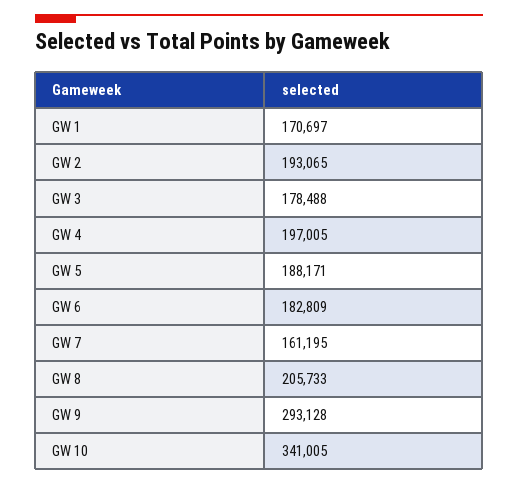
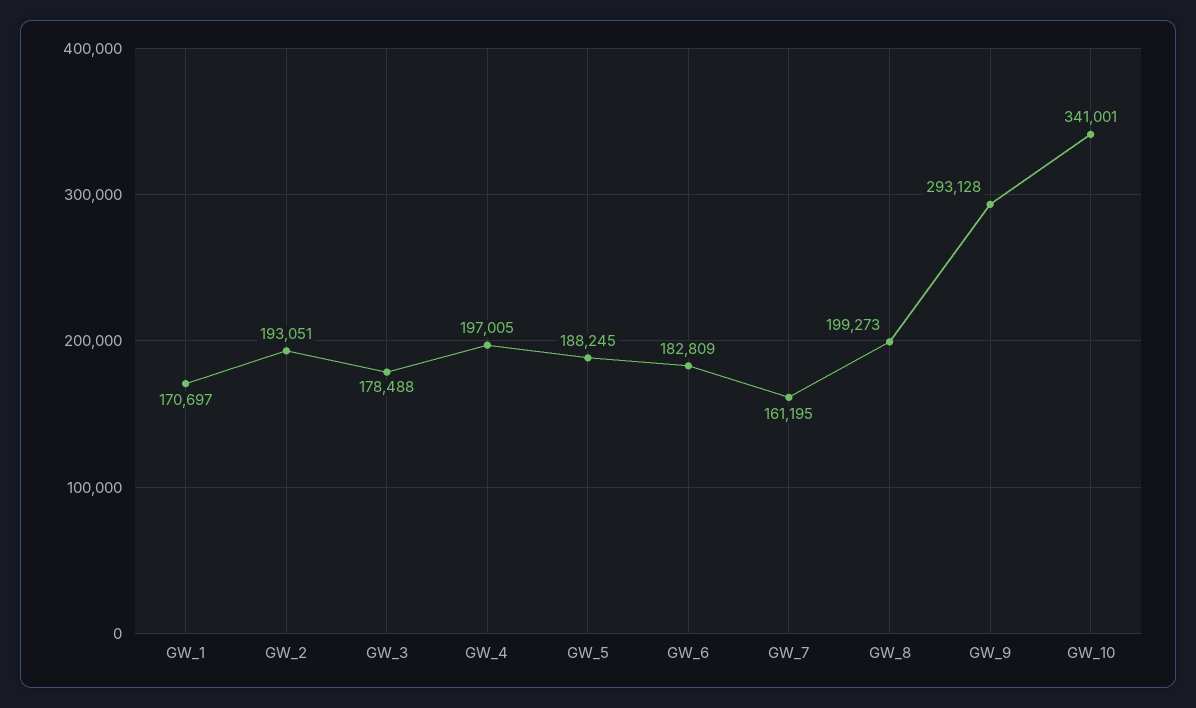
  {
    "GW 1": 170697,
-   "GW 2": 193065,
+   "GW 2": 193051,
    "GW 3": 178488,
    "GW 4": 197005,
-   "GW 5": 188171,
+   "GW 5": 188245,
    "GW 6": 182809,
    "GW 7": 161195,
-   "GW 8": 205733,
+   "GW 8": 199273,
    "GW 9": 293128,
-   "GW 10": 341005
+   "GW 10": 341001
  }

